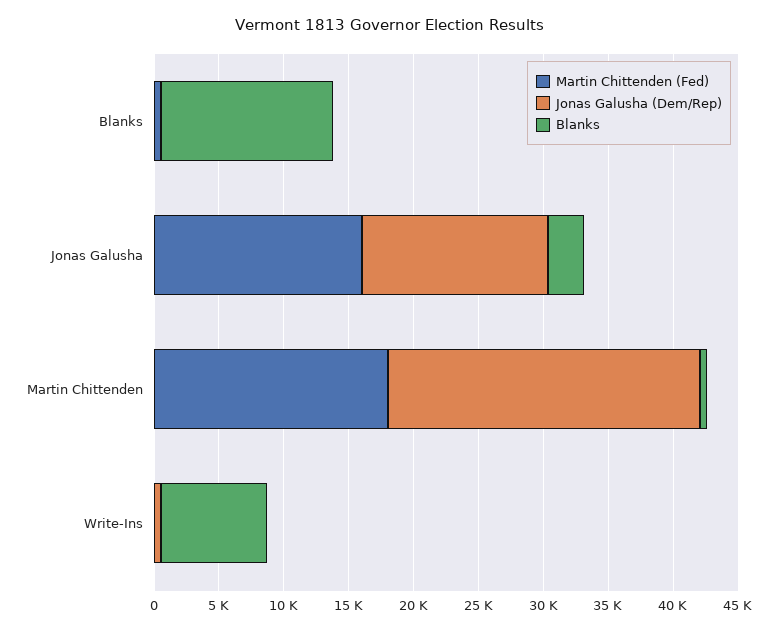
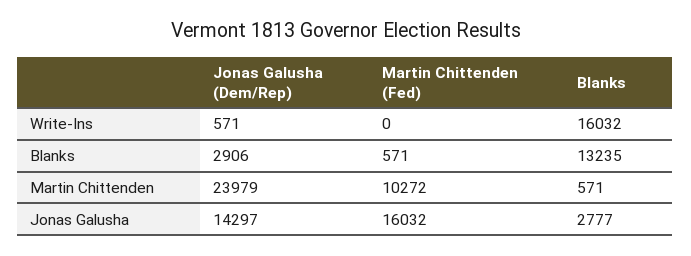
  {
    "Martin Chittenden (Fed)": {
      "Blanks": 571,
      "Jonas Galusha": 16032,
-     "Martin Chittenden": 18000,
+     "Martin Chittenden": 10272,
      "Write-Ins": 0
    },
    "Jonas Galusha (Dem/Rep)": {
-     "Blanks": 0,
+     "Blanks": 2906,
      "Jonas Galusha": 14297,
      "Martin Chittenden": 23979,
      "Write-Ins": 571
    },
    "Blanks": {
      "Blanks": 13235,
      "Jonas Galusha": 2777,
      "Martin Chittenden": 571,
-     "Write-Ins": 8000
+     "Write-Ins": 16032
    }
  }

